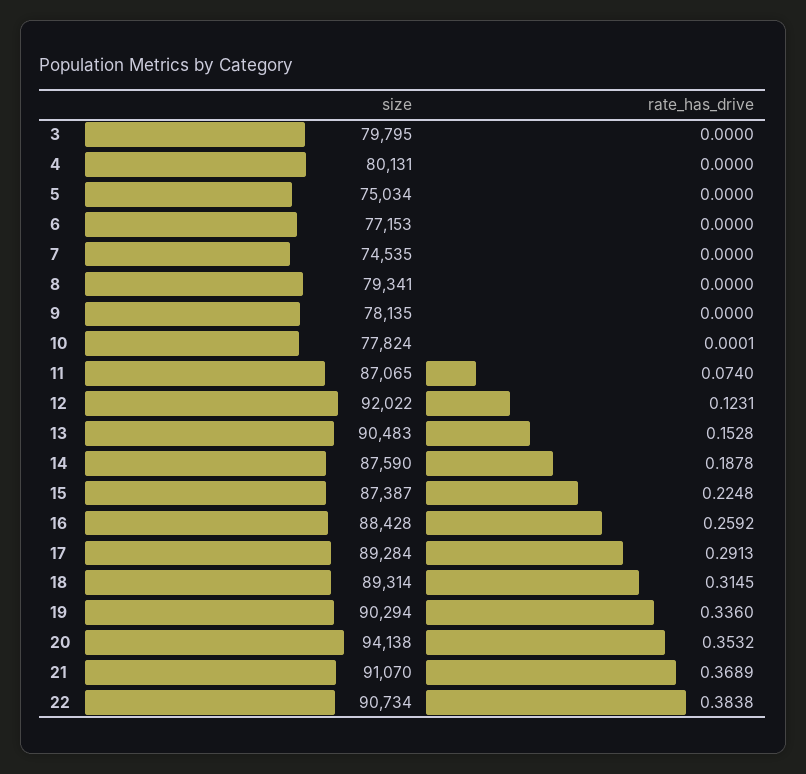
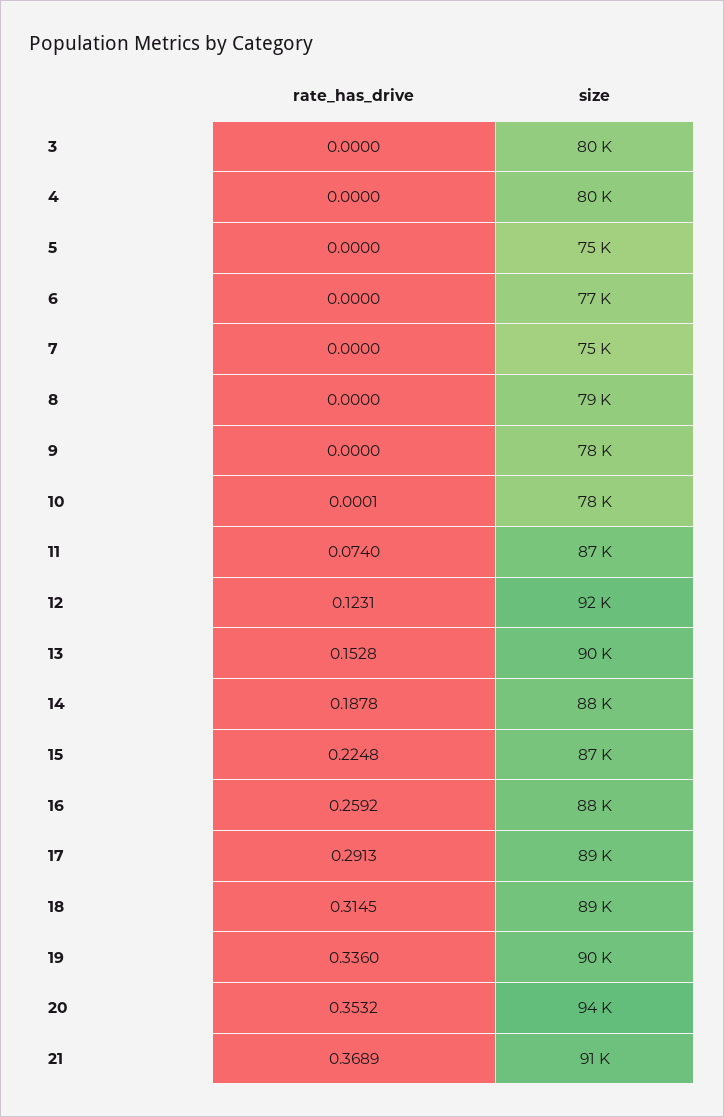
  {
    "size": {
      "3": 79795,
      "4": 80131,
      "5": 75034,
      "6": 77153,
      "7": 74535,
      "8": 79341,
      "9": 78135,
      "10": 77824,
      "11": 87065,
      "12": 92022,
      "13": 90483,
      "14": 87590,
      "15": 87387,
      "16": 88428,
      "17": 89284,
      "18": 89314,
      "19": 90294,
      "20": 94138,
-     "21": 91070,
+     "21": 91070
-     "22": 90734
    },
    "rate_has_drive": {
      "3": 0,
      "4": 0,
      "5": 0,
      "6": 0,
      "7": 0,
      "8": 0,
      "9": 0,
      "10": 0.0001,
      "11": 0.074,
      "12": 0.1231,
      "13": 0.1528,
      "14": 0.1878,
      "15": 0.2248,
      "16": 0.2592,
      "17": 0.2913,
      "18": 0.3145,
      "19": 0.336,
      "20": 0.3532,
-     "21": 0.3689,
+     "21": 0.3689
-     "22": 0.3838
    }
  }

